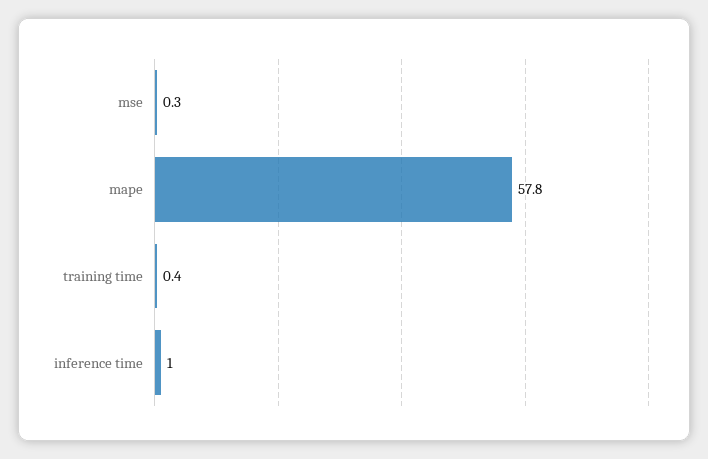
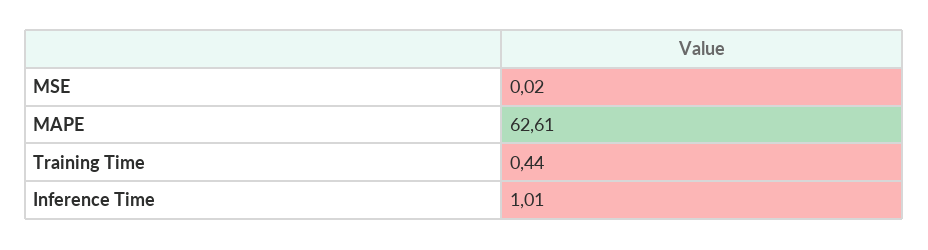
  {
-   "mse": 0.3,
+   "mse": 0.02,
-   "mape": 57.8,
+   "mape": 62.61,
    "training time": 0.44,
    "inference time": 1.01
  }

